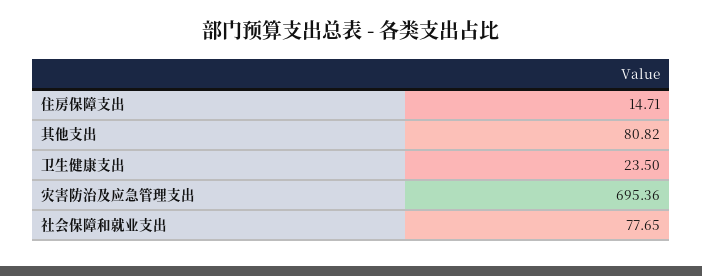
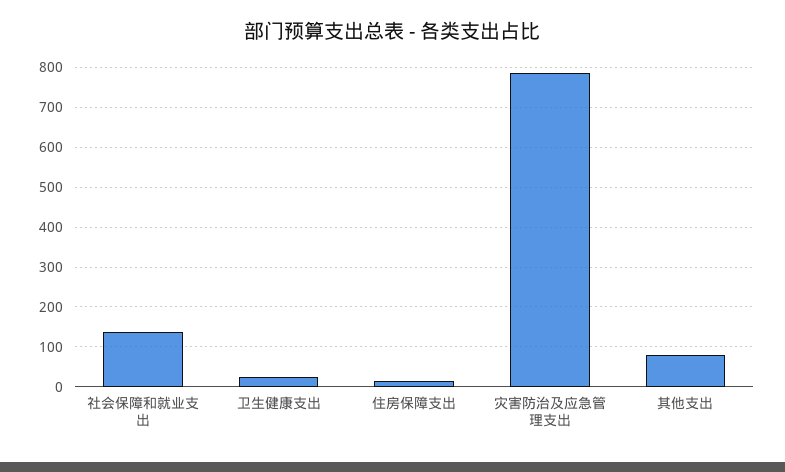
  {
    "住房保障支出": 14.71,
    "其他支出": 80.82,
    "卫生健康支出": 23.5,
-   "灾害防治及应急管理支出": 695.36,
+   "灾害防治及应急管理支出": 780,
-   "社会保障和就业支出": 77.65
+   "社会保障和就业支出": 140
  }

